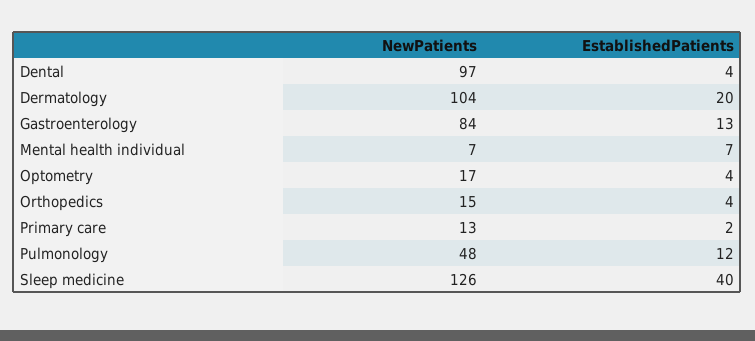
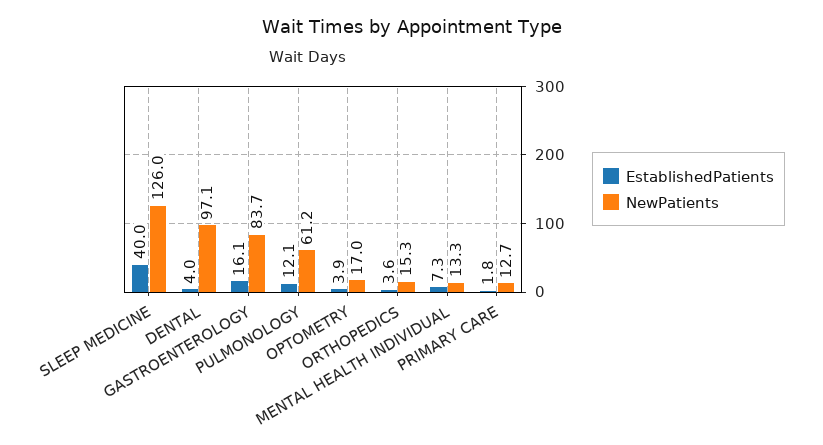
  {
    "NewPatients": {
      "Dental": 97.1,
-     "Dermatology": 104,
      "Gastroenterology": 83.7,
-     "Mental health individual": 7,
+     "Mental health individual": 13.3,
      "Optometry": 17,
      "Orthopedics": 15.3,
      "Primary care": 12.7,
-     "Pulmonology": 48,
+     "Pulmonology": 61.2,
      "Sleep medicine": 126
    },
    "EstablishedPatients": {
      "Dental": 4,
-     "Dermatology": 20,
-     "Gastroenterology": 13,
+     "Gastroenterology": 16.1,
      "Mental health individual": 7.3,
      "Optometry": 3.9,
      "Orthopedics": 3.6,
      "Primary care": 1.8,
      "Pulmonology": 12.1,
      "Sleep medicine": 40
    }
  }

